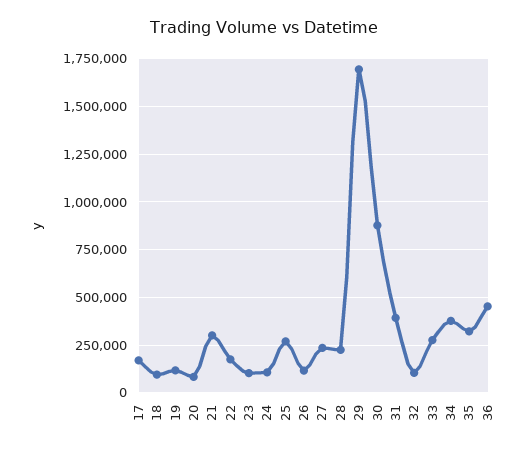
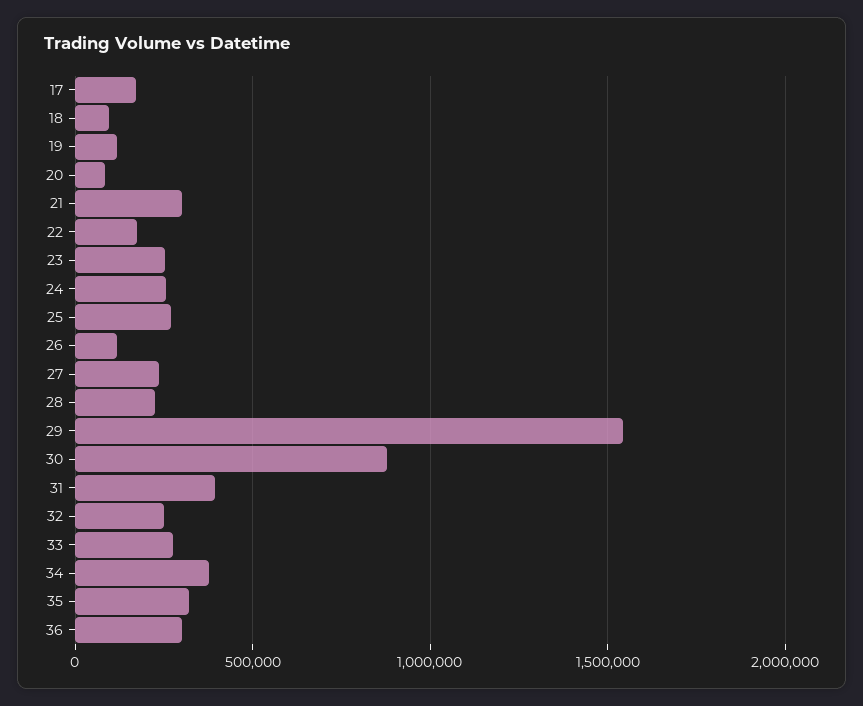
  {
    "17": 150000,
    "18": 100000,
    "19": 100000,
    "20": 100000,
    "21": 300000,
    "22": 150000,
-   "23": 100000,
+   "23": 250000,
-   "24": 100000,
+   "24": 250000,
    "25": 250000,
    "26": 100000,
    "27": 250000,
    "28": 200000,
-   "29": 1700000,
+   "29": 1550000,
    "30": 900000,
    "31": 400000,
-   "32": 100000,
+   "32": 250000,
    "33": 300000,
    "34": 400000,
    "35": 300000,
-   "36": 450000
+   "36": 300000
  }

